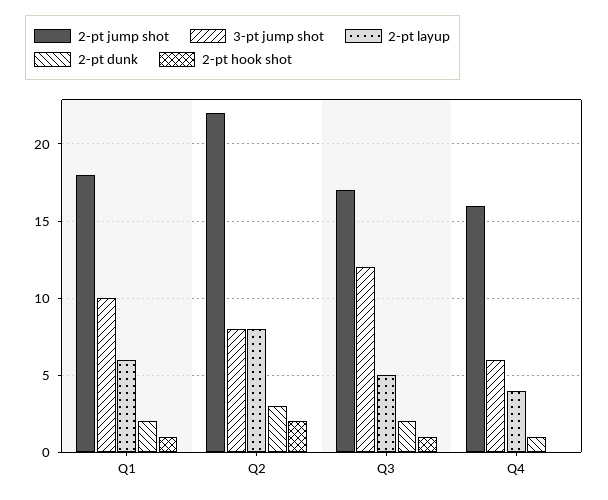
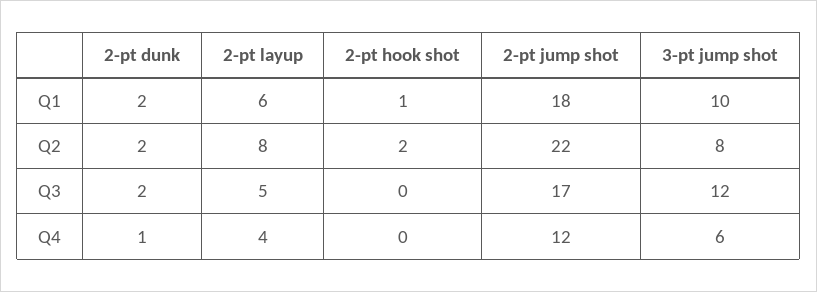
  {
    "2-pt jump shot": {
      "Q1": 18,
      "Q2": 22,
      "Q3": 17,
-     "Q4": 16
+     "Q4": 12
    },
    "3-pt jump shot": {
      "Q1": 10,
      "Q2": 8,
      "Q3": 12,
      "Q4": 6
    },
    "2-pt layup": {
      "Q1": 6,
      "Q2": 8,
      "Q3": 5,
      "Q4": 4
    },
    "2-pt dunk": {
      "Q1": 2,
-     "Q2": 3,
+     "Q2": 2,
      "Q3": 2,
      "Q4": 1
    },
    "2-pt hook shot": {
      "Q1": 1,
      "Q2": 2,
-     "Q3": 1,
+     "Q3": 0,
      "Q4": 0
    }
  }

